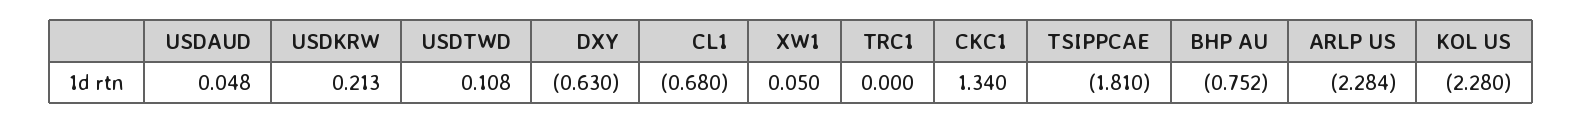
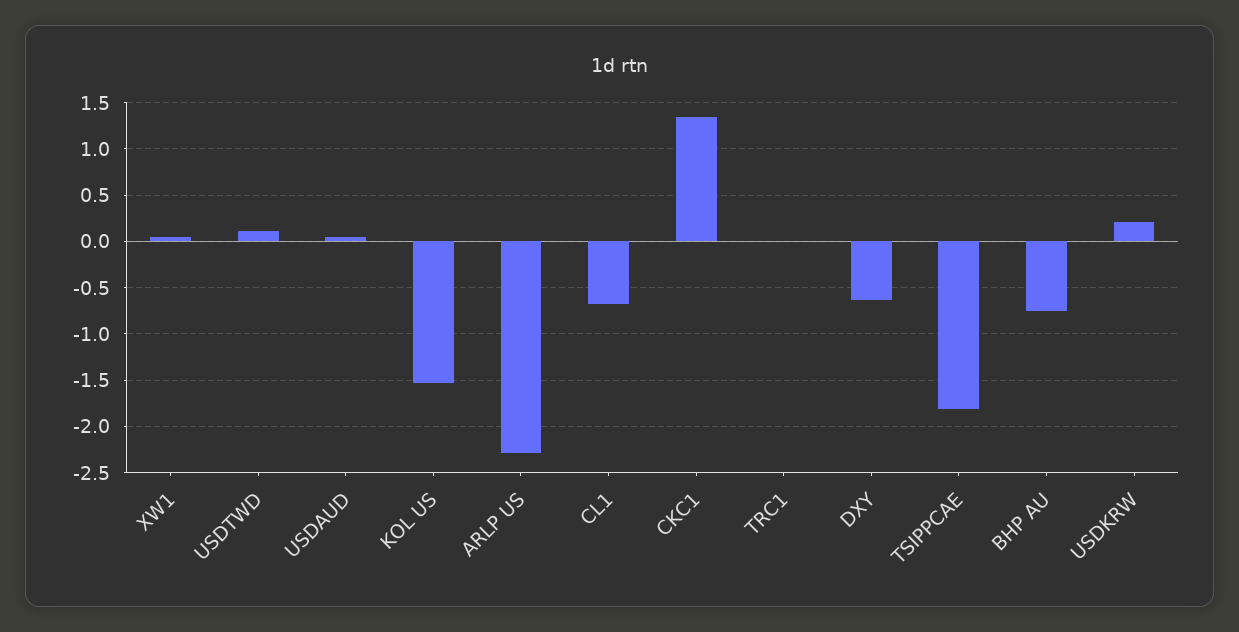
  {
    "USDAUD": 0.048,
    "USDKRW": 0.213,
    "USDTWD": 0.108,
    "DXY": -0.63,
    "CL1": -0.68,
    "XW1": 0.05,
    "TRC1": 0,
    "CKC1": 1.34,
    "TSIPPCAE": -1.81,
    "BHP AU": -0.752,
    "ARLP US": -2.284,
-   "KOL US": -2.28
+   "KOL US": -1.5
  }

